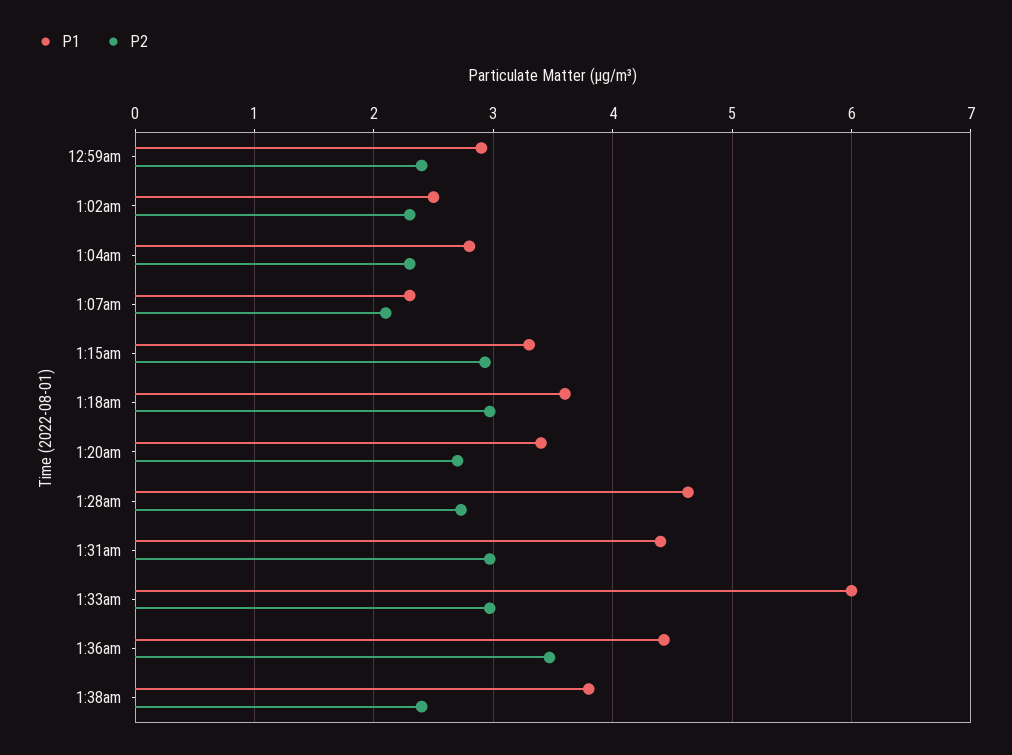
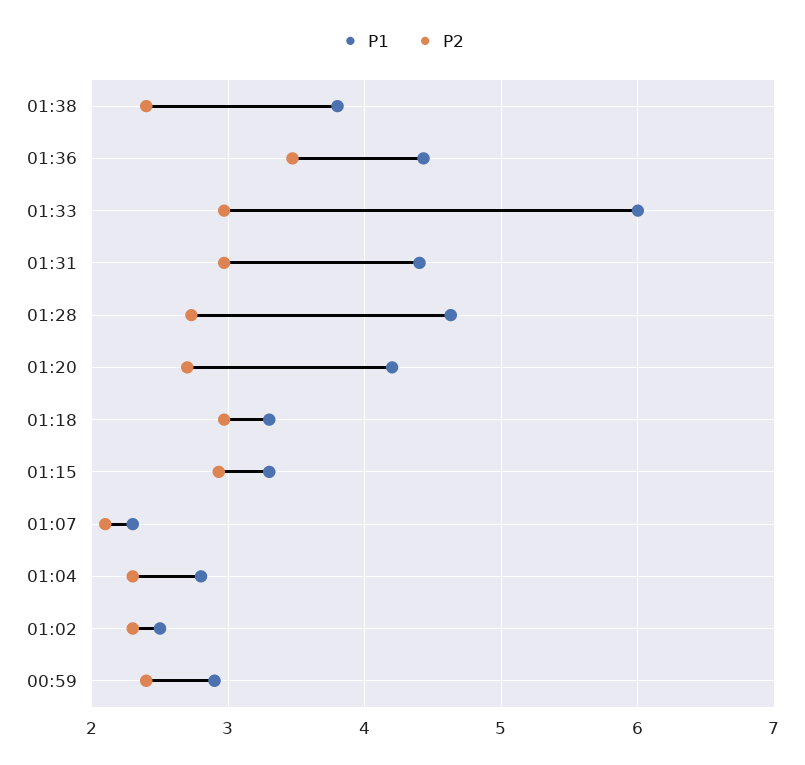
  {
    "P1": {
      "12:59am": 2.9,
      "1:02am": 2.5,
      "1:04am": 2.8,
      "1:07am": 2.3,
      "1:15am": 3.3,
-     "1:18am": 3.6,
+     "1:18am": 3.3,
-     "1:20am": 3.4,
+     "1:20am": 4.2,
      "1:28am": 4.6,
      "1:31am": 4.4,
      "1:33am": 6,
      "1:36am": 4.4,
      "1:38am": 3.8
    },
    "P2": {
      "12:59am": 2.4,
      "1:02am": 2.3,
      "1:04am": 2.3,
      "1:07am": 2.1,
      "1:15am": 2.9,
      "1:18am": 3,
      "1:20am": 2.7,
      "1:28am": 2.7,
      "1:31am": 3,
      "1:33am": 3,
      "1:36am": 3.5,
      "1:38am": 2.4
    }
  }

